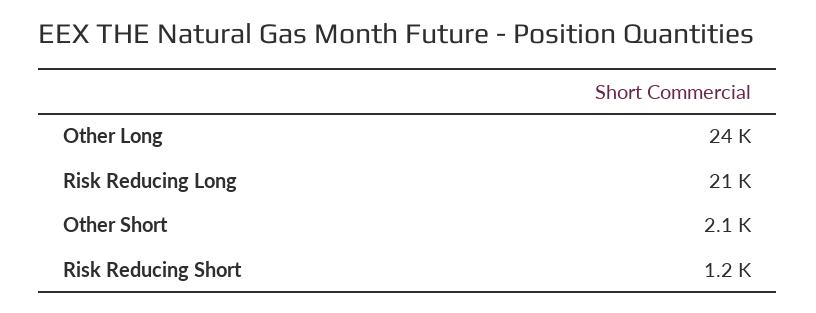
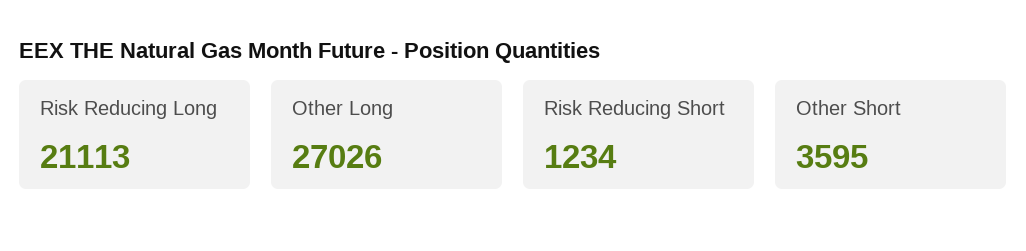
  {
-   "Other Long": 24000,
+   "Other Long": 27026,
    "Risk Reducing Long": 21113,
-   "Other Short": 2100,
+   "Other Short": 3595,
    "Risk Reducing Short": 1234
  }

